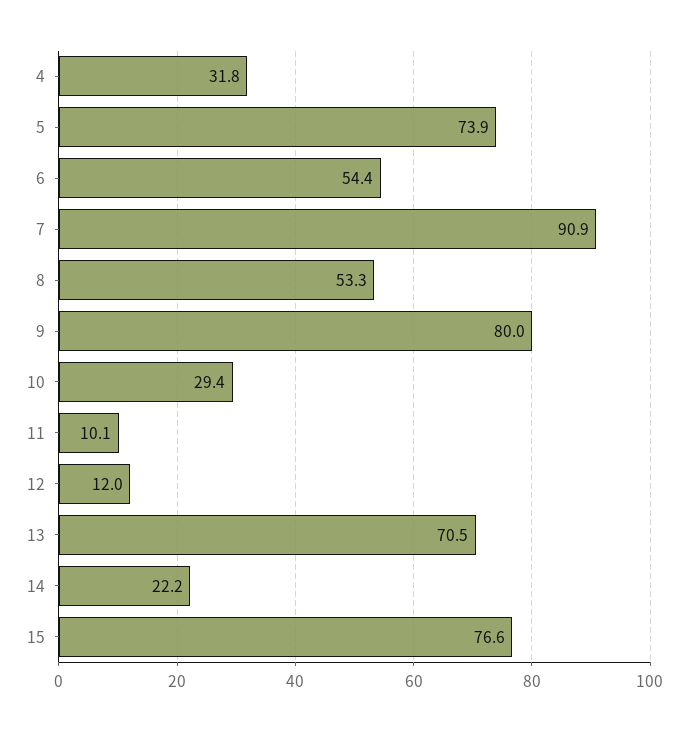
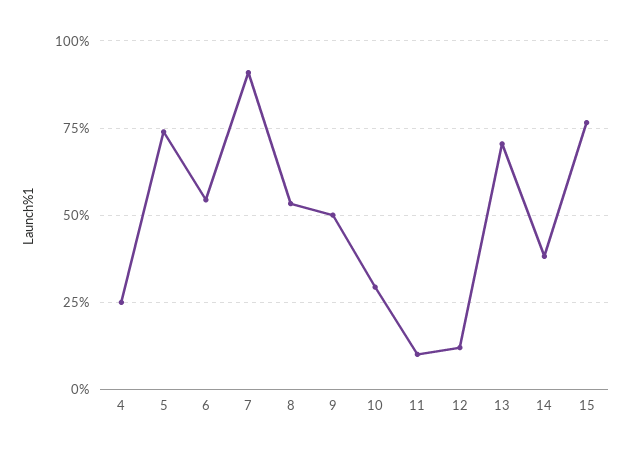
  {
-   "4": 31.8,
+   "4": 25,
    "5": 73.9,
    "6": 54.4,
    "7": 90.9,
    "8": 53.3,
-   "9": 80,
+   "9": 50,
    "10": 29.4,
    "11": 10.1,
    "12": 12,
    "13": 70.5,
-   "14": 22.2,
+   "14": 37.5,
    "15": 76.6
  }

